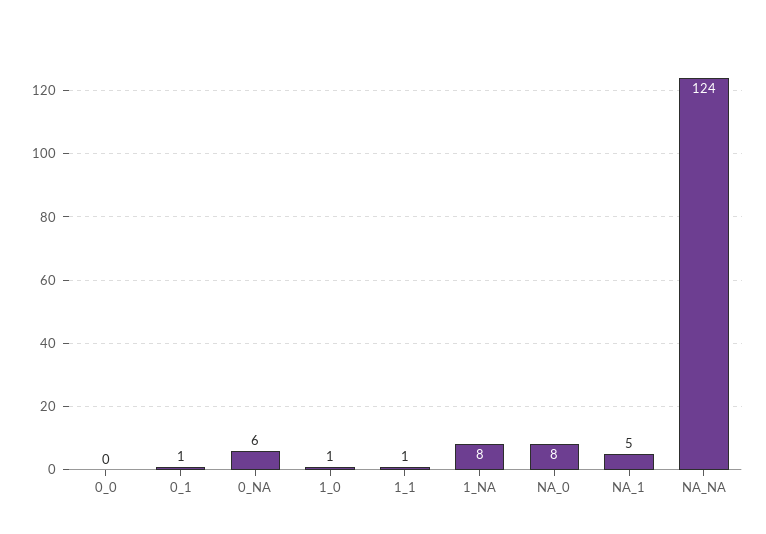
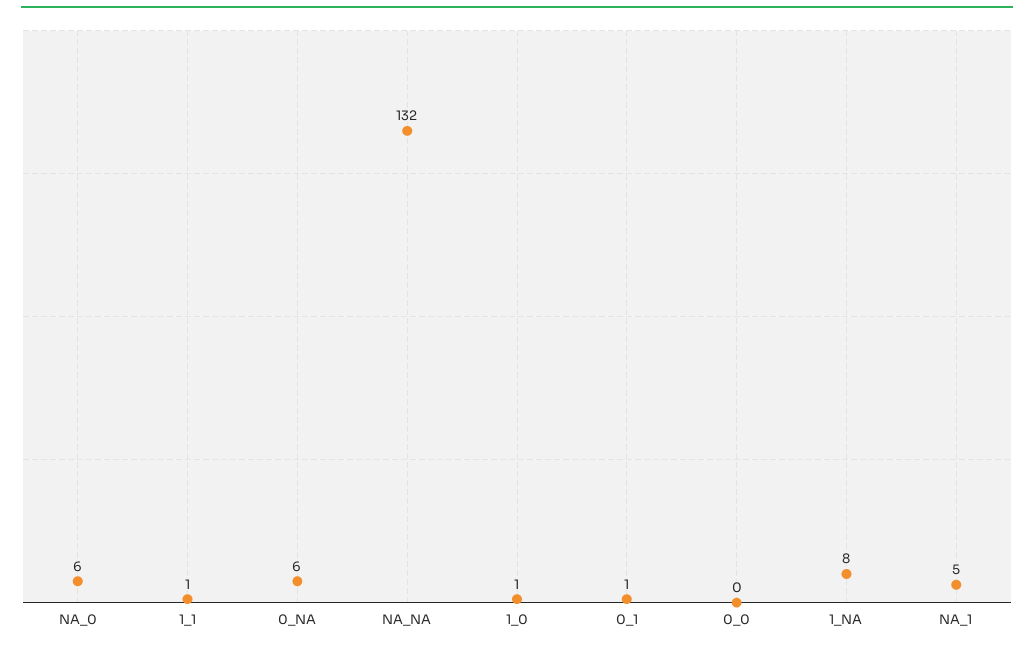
  {
    "0_0": 0,
    "0_1": 1,
    "0_NA": 6,
    "1_0": 1,
    "1_1": 1,
    "1_NA": 8,
-   "NA_0": 8,
+   "NA_0": 6,
    "NA_1": 5,
-   "NA_NA": 124
+   "NA_NA": 132
  }

